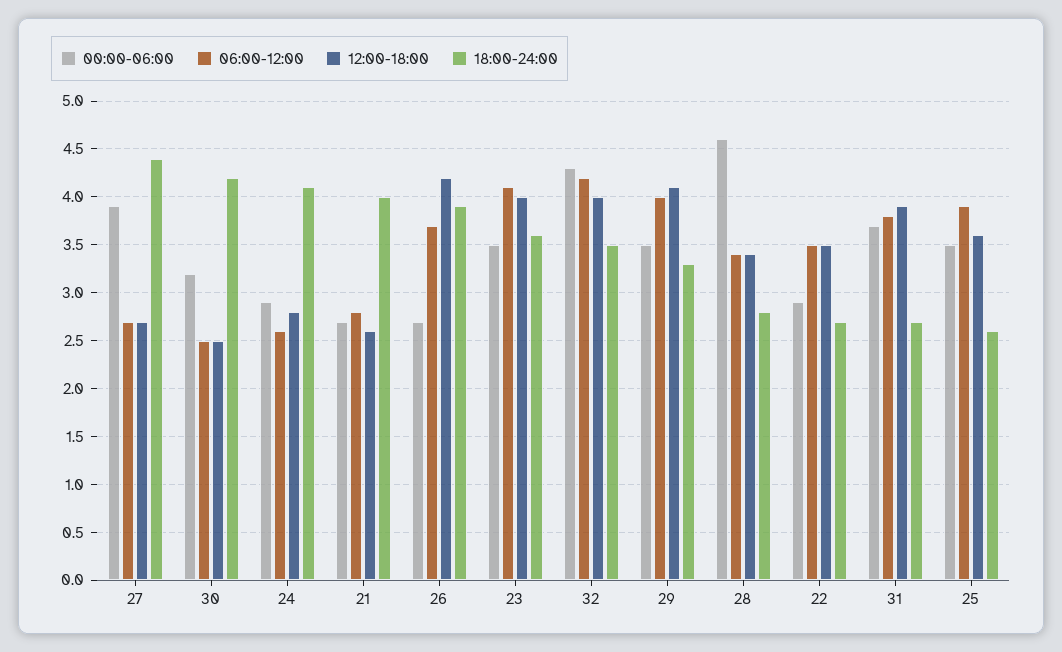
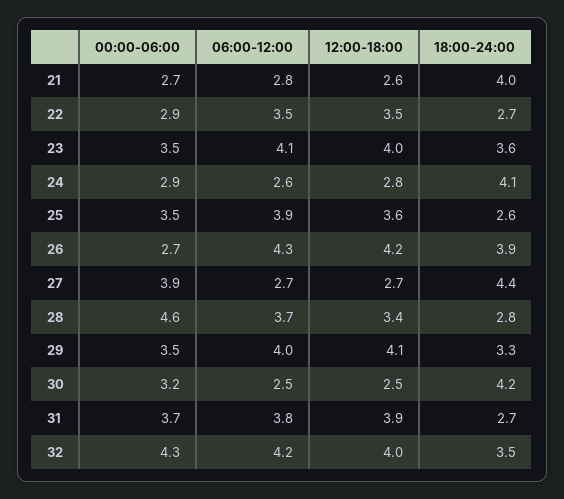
  {
    "00:00-06:00": {
      "27": 3.9,
      "30": 3.2,
      "24": 2.9,
      "21": 2.7,
      "26": 2.7,
      "23": 3.5,
      "32": 4.3,
      "29": 3.5,
      "28": 4.6,
      "22": 2.9,
      "31": 3.7,
      "25": 3.5
    },
    "06:00-12:00": {
      "27": 2.7,
      "30": 2.5,
      "24": 2.6,
      "21": 2.8,
-     "26": 3.7,
+     "26": 4.3,
      "23": 4.1,
      "32": 4.2,
      "29": 4,
-     "28": 3.4,
+     "28": 3.7,
      "22": 3.5,
      "31": 3.8,
      "25": 3.9
    },
    "12:00-18:00": {
      "27": 2.7,
      "30": 2.5,
      "24": 2.8,
      "21": 2.6,
      "26": 4.2,
      "23": 4,
      "32": 4,
      "29": 4.1,
      "28": 3.4,
      "22": 3.5,
      "31": 3.9,
      "25": 3.6
    },
    "18:00-24:00": {
      "27": 4.4,
      "30": 4.2,
      "24": 4.1,
      "21": 4,
      "26": 3.9,
      "23": 3.6,
      "32": 3.5,
      "29": 3.3,
      "28": 2.8,
      "22": 2.7,
      "31": 2.7,
      "25": 2.6
    }
  }

